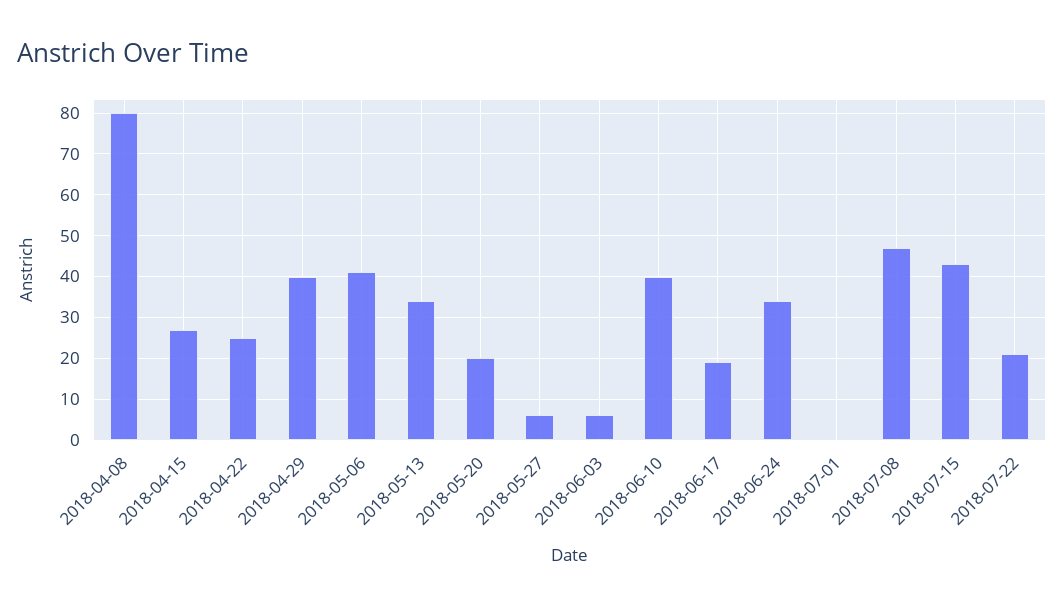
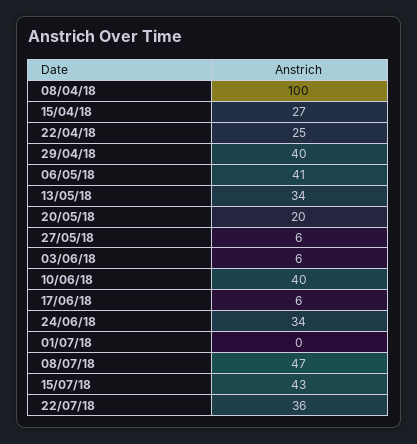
  {
-   "2018-04-08": 80,
+   "2018-04-08": 100,
    "2018-04-15": 27,
    "2018-04-22": 25,
    "2018-04-29": 40,
    "2018-05-06": 41,
    "2018-05-13": 34,
    "2018-05-20": 20,
    "2018-05-27": 6,
    "2018-06-03": 6,
    "2018-06-10": 40,
-   "2018-06-17": 20,
+   "2018-06-17": 6,
    "2018-06-24": 34,
    "2018-07-01": 0,
    "2018-07-08": 47,
    "2018-07-15": 43,
-   "2018-07-22": 20
+   "2018-07-22": 36
  }

